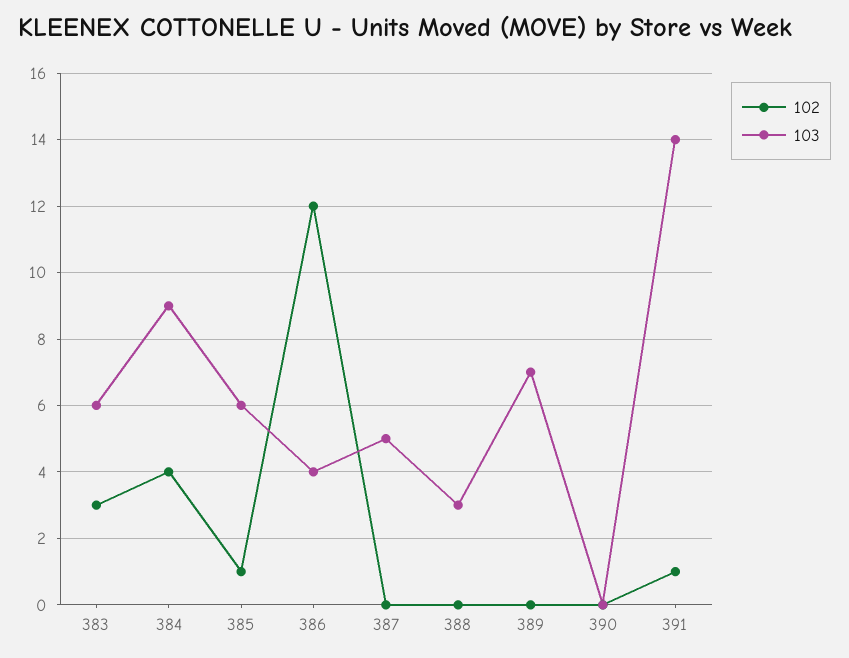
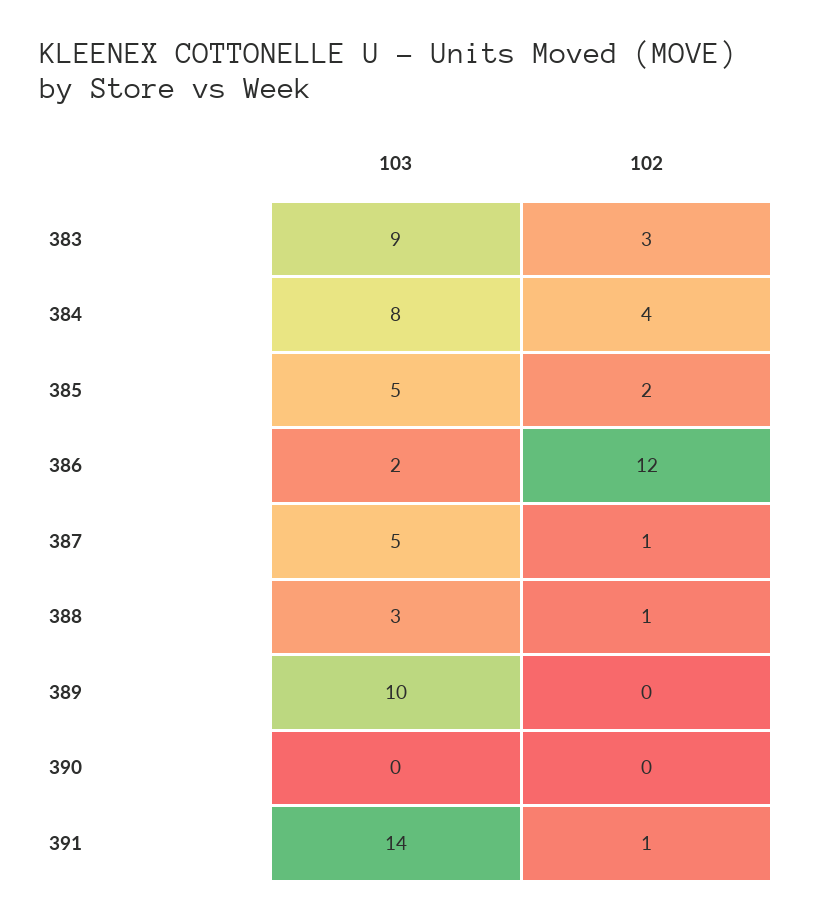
  {
    "102": {
      "383": 3,
      "384": 4,
-     "385": 1,
+     "385": 2,
      "386": 12,
-     "387": 0,
+     "387": 1,
-     "388": 0,
+     "388": 1,
      "389": 0,
      "390": 0,
      "391": 1
    },
    "103": {
-     "383": 6,
+     "383": 9,
-     "384": 9,
+     "384": 8,
-     "385": 6,
+     "385": 5,
-     "386": 4,
+     "386": 2,
      "387": 5,
      "388": 3,
-     "389": 7,
+     "389": 10,
      "390": 0,
      "391": 14
    }
  }

